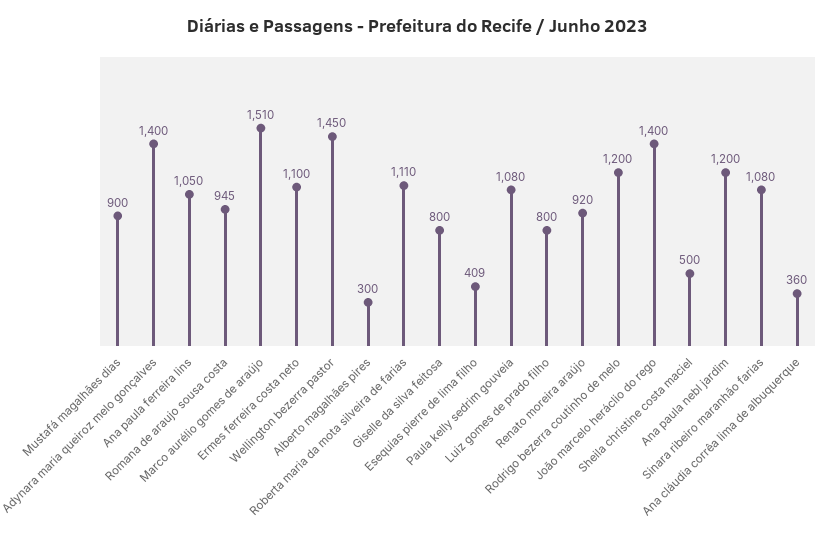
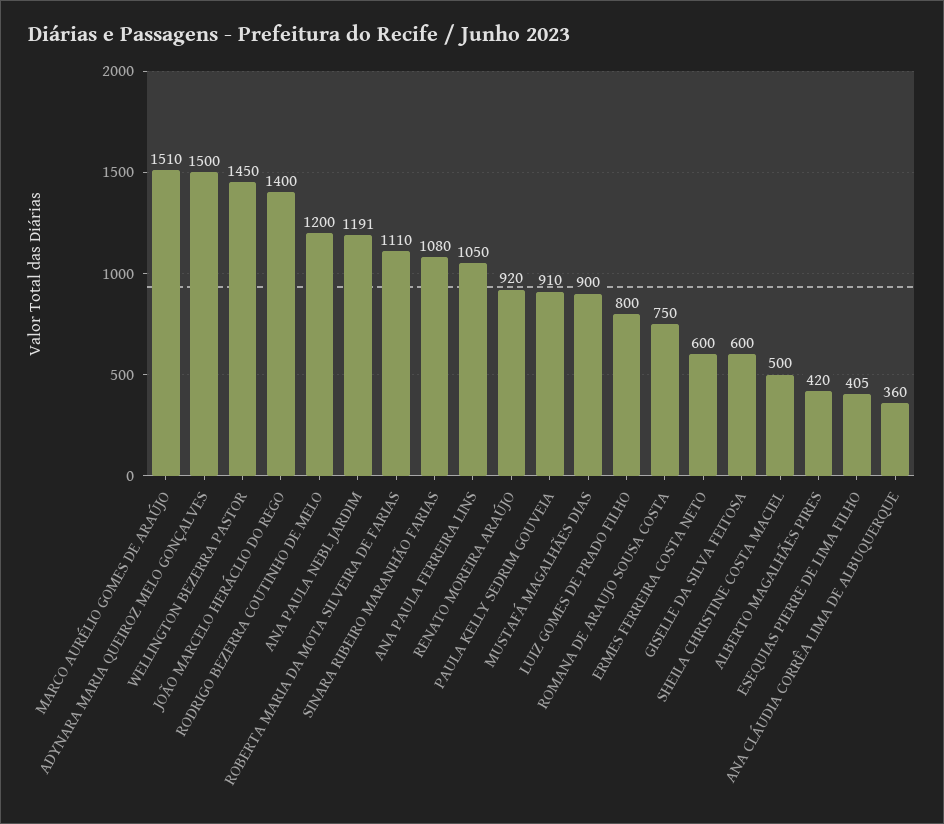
  {
    "Mustafá magalhães dias": 900,
-   "Adynara maria queiroz melo gonçalves": 1400,
+   "Adynara maria queiroz melo gonçalves": 1500,
    "Ana paula ferreira lins": 1050,
-   "Romana de araujo sousa costa": 945,
+   "Romana de araujo sousa costa": 750,
    "Marco aurélio gomes de araújo": 1510,
-   "Ermes ferreira costa neto": 1100,
+   "Ermes ferreira costa neto": 600,
    "Wellington bezerra pastor": 1450,
-   "Alberto magalhães pires": 300,
+   "Alberto magalhães pires": 420,
    "Roberta maria da mota silveira de farias": 1110,
-   "Giselle da silva feitosa": 800,
+   "Giselle da silva feitosa": 600,
-   "Esequias pierre de lima filho": 409,
+   "Esequias pierre de lima filho": 405,
-   "Paula kelly sedrim gouveia": 1080,
+   "Paula kelly sedrim gouveia": 910,
    "Luiz gomes de prado filho": 800,
    "Renato moreira araújo": 920,
    "Rodrigo bezerra coutinho de melo": 1200,
    "João marcelo heráclio do rego": 1400,
    "Sheila christine costa maciel": 500,
-   "Ana paula nebl jardim": 1200,
+   "Ana paula nebl jardim": 1191,
    "Sinara ribeiro maranhão farias": 1080,
    "Ana cláudia corrêa lima de albuquerque": 360
  }

